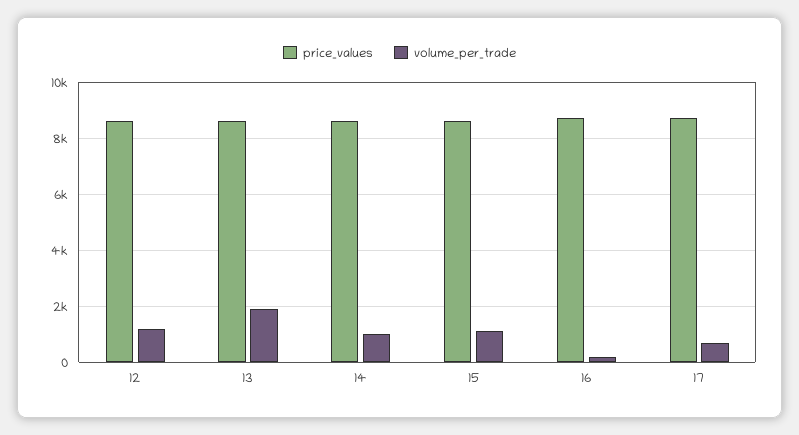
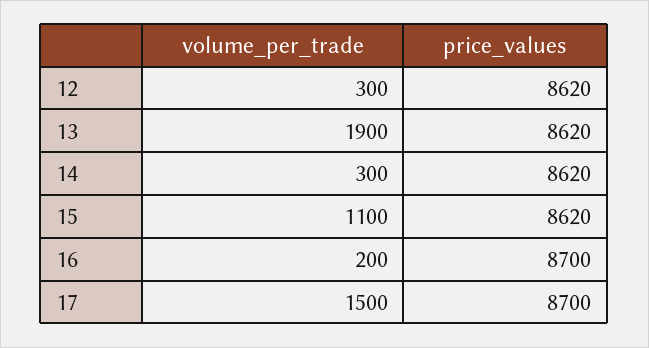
  {
    "price_values": {
      "12": 8620,
      "13": 8620,
      "14": 8620,
      "15": 8620,
      "16": 8700,
      "17": 8700
    },
    "volume_per_trade": {
-     "12": 1250,
+     "12": 300,
      "13": 1900,
-     "14": 1000,
+     "14": 300,
      "15": 1100,
      "16": 200,
-     "17": 750
+     "17": 1500
    }
  }

